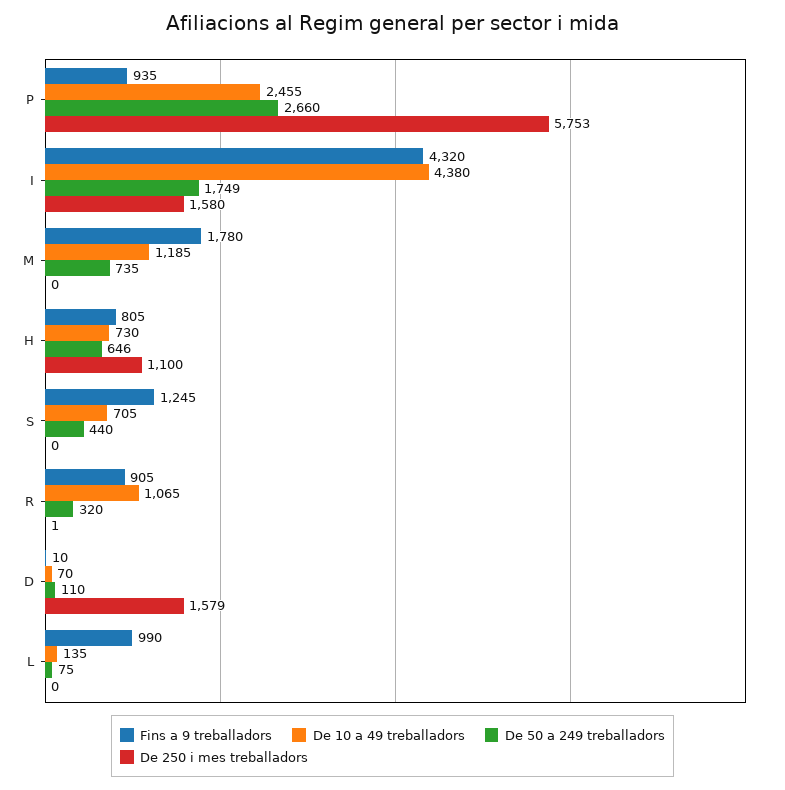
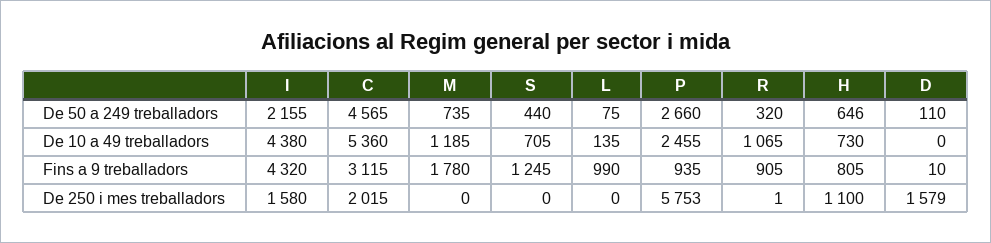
  {
    "Fins a 9 treballadors": {
      "P": 935,
      "I": 4320,
      "M": 1780,
      "H": 805,
      "S": 1245,
      "R": 905,
      "D": 10,
-     "L": 990
+     "L": 990,
+     "C": 3115
    },
    "De 10 a 49 treballadors": {
      "P": 2455,
      "I": 4380,
      "M": 1185,
      "H": 730,
      "S": 705,
      "R": 1065,
-     "D": 70,
+     "D": 0,
-     "L": 135
+     "L": 135,
+     "C": 5360
    },
    "De 50 a 249 treballadors": {
      "P": 2660,
-     "I": 1749,
+     "I": 2155,
      "M": 735,
      "H": 646,
      "S": 440,
      "R": 320,
      "D": 110,
-     "L": 75
+     "L": 75,
+     "C": 4565
    },
    "De 250 i mes treballadors": {
      "P": 5753,
      "I": 1580,
      "M": 0,
      "H": 1100,
      "S": 0,
      "R": 1,
      "D": 1579,
-     "L": 0
+     "L": 0,
+     "C": 2015
    }
  }

